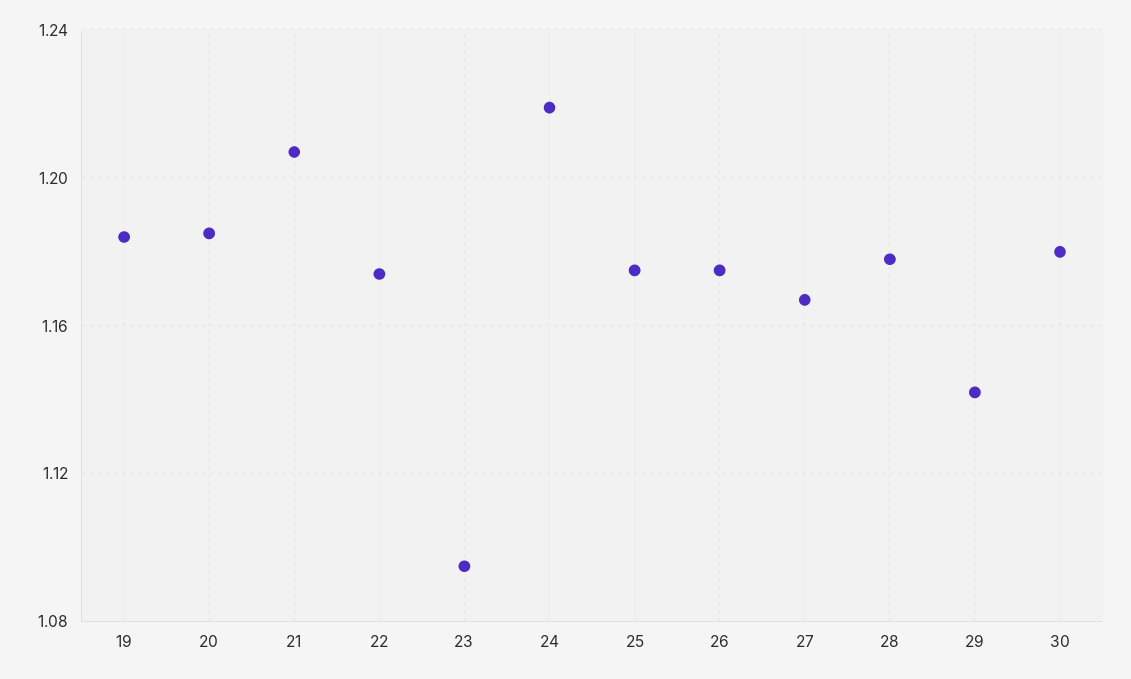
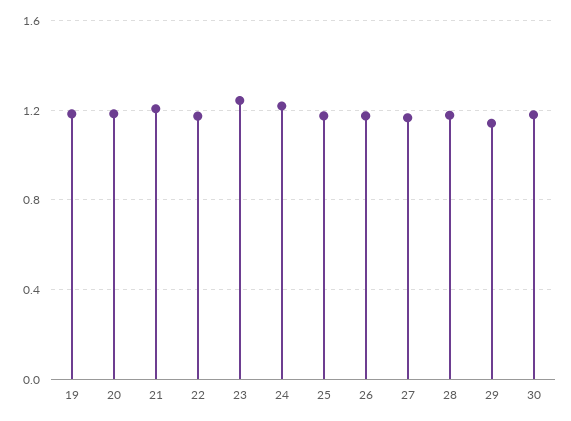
  {
    "19": 1.185,
    "20": 1.185,
    "21": 1.205,
    "22": 1.175,
-   "23": 1.095,
+   "23": 1.25,
    "24": 1.22,
    "25": 1.175,
    "26": 1.175,
    "27": 1.165,
    "28": 1.18,
    "29": 1.14,
    "30": 1.18
  }

